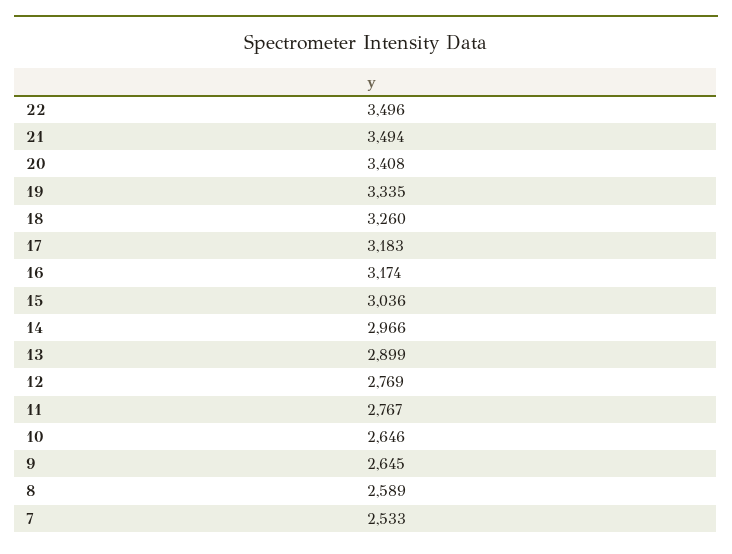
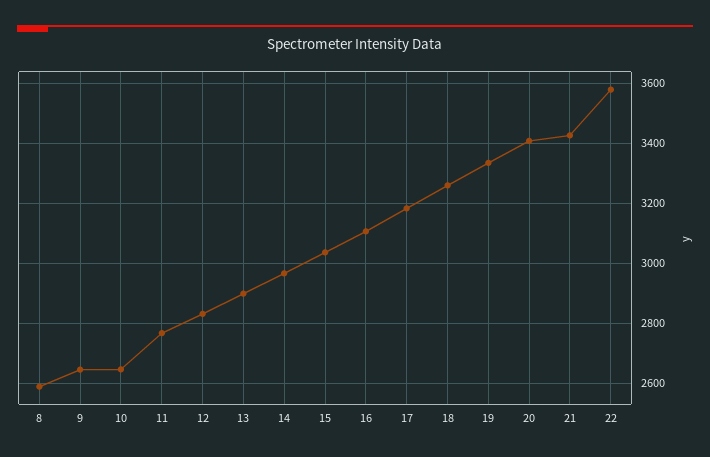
  {
-   "22": 3496,
+   "22": 3575,
-   "21": 3494,
+   "21": 3425,
    "20": 3408,
    "19": 3335,
    "18": 3260,
    "17": 3183,
-   "16": 3174,
+   "16": 3100,
    "15": 3036,
    "14": 2966,
    "13": 2899,
-   "12": 2769,
+   "12": 2825,
    "11": 2767,
    "10": 2646,
    "9": 2645,
-   "8": 2589,
+   "8": 2589
-   "7": 2533
  }

